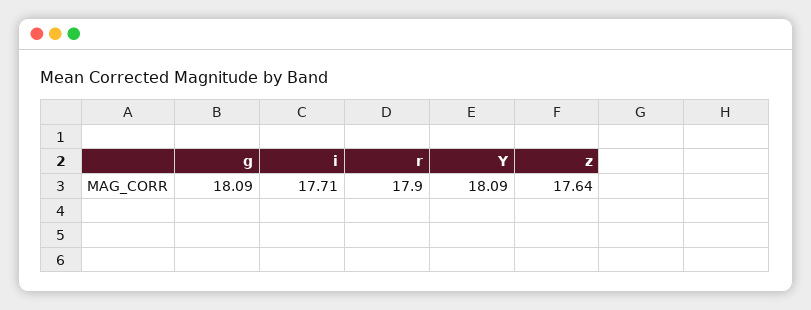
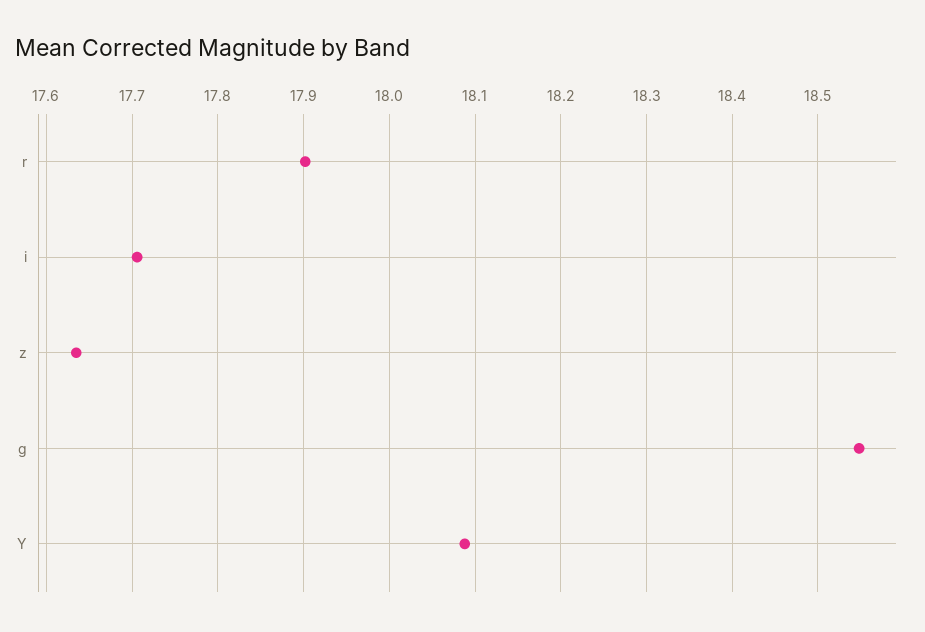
  {
-   "g": 18.09,
+   "g": 18.55,
    "i": 17.71,
    "r": 17.9,
    "Y": 18.09,
    "z": 17.64
  }

